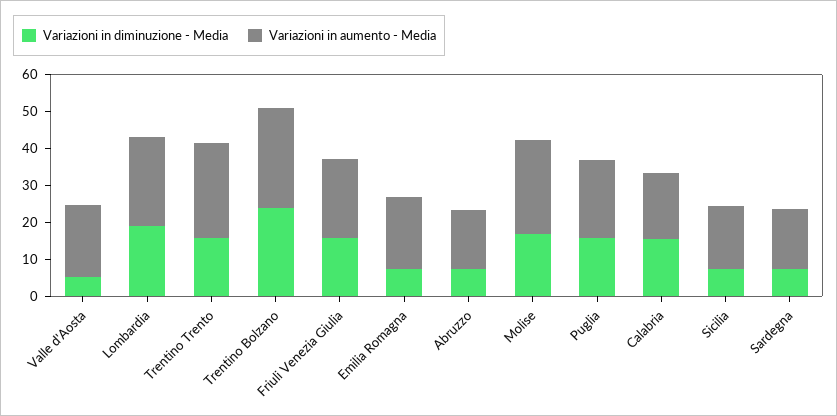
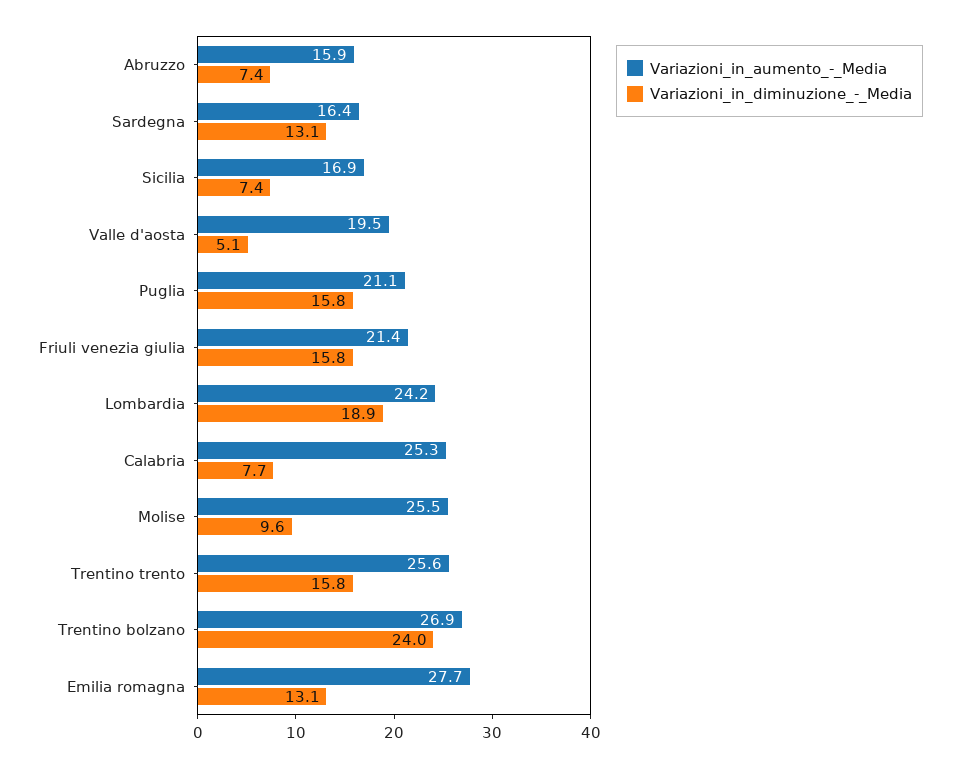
  {
    "Variazioni in diminuzione - Media": {
      "Valle d'Aosta": 5.1,
      "Lombardia": 18.9,
      "Trentino Trento": 15.8,
      "Trentino Bolzano": 24,
      "Friuli Venezia Giulia": 15.8,
-     "Emilia Romagna": 7.5,
+     "Emilia Romagna": 13.1,
      "Abruzzo": 7.4,
-     "Molise": 17.5,
+     "Molise": 9.6,
      "Puglia": 15.8,
-     "Calabria": 15,
+     "Calabria": 7.7,
      "Sicilia": 7.4,
-     "Sardegna": 7.5
+     "Sardegna": 13.1
    },
    "Variazioni in aumento - Media": {
      "Valle d'Aosta": 19.5,
      "Lombardia": 24.2,
      "Trentino Trento": 25.6,
      "Trentino Bolzano": 26.9,
      "Friuli Venezia Giulia": 21.4,
-     "Emilia Romagna": 20,
+     "Emilia Romagna": 27.7,
      "Abruzzo": 15.9,
      "Molise": 25.5,
      "Puglia": 21.1,
-     "Calabria": 17.5,
+     "Calabria": 25.3,
      "Sicilia": 16.9,
      "Sardegna": 16.4
    }
  }

